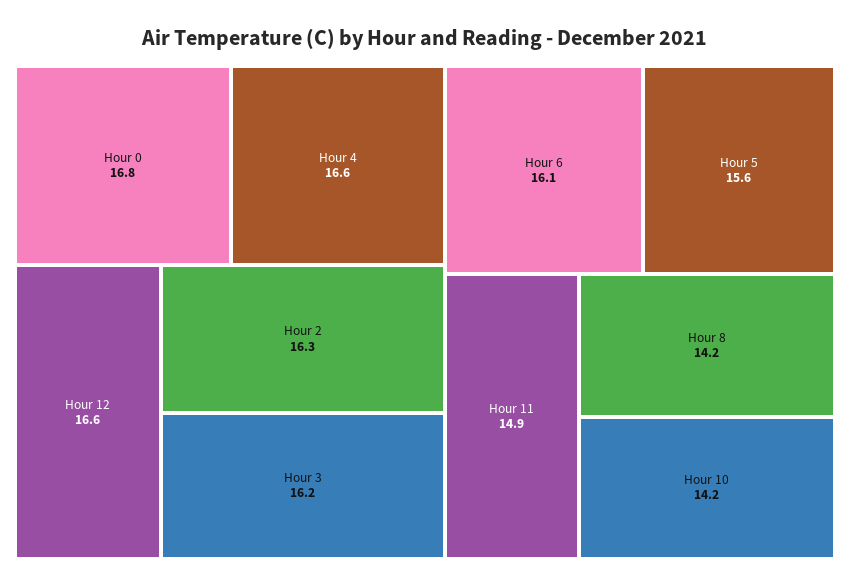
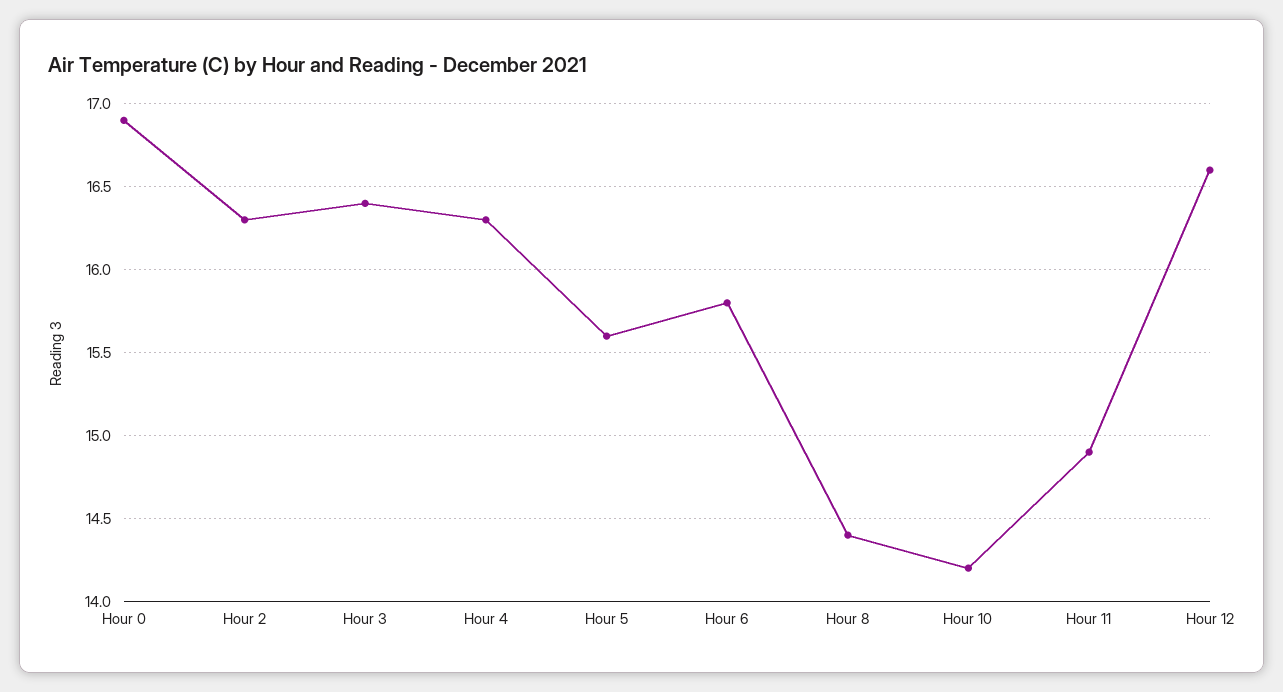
  {
-   "Hour 0": 16.8,
+   "Hour 0": 16.9,
-   "Hour 4": 16.6,
+   "Hour 4": 16.3,
    "Hour 12": 16.6,
    "Hour 2": 16.3,
-   "Hour 3": 16.2,
+   "Hour 3": 16.4,
-   "Hour 6": 16.1,
+   "Hour 6": 15.8,
    "Hour 5": 15.6,
    "Hour 11": 14.9,
-   "Hour 8": 14.2,
+   "Hour 8": 14.4,
    "Hour 10": 14.2
  }

